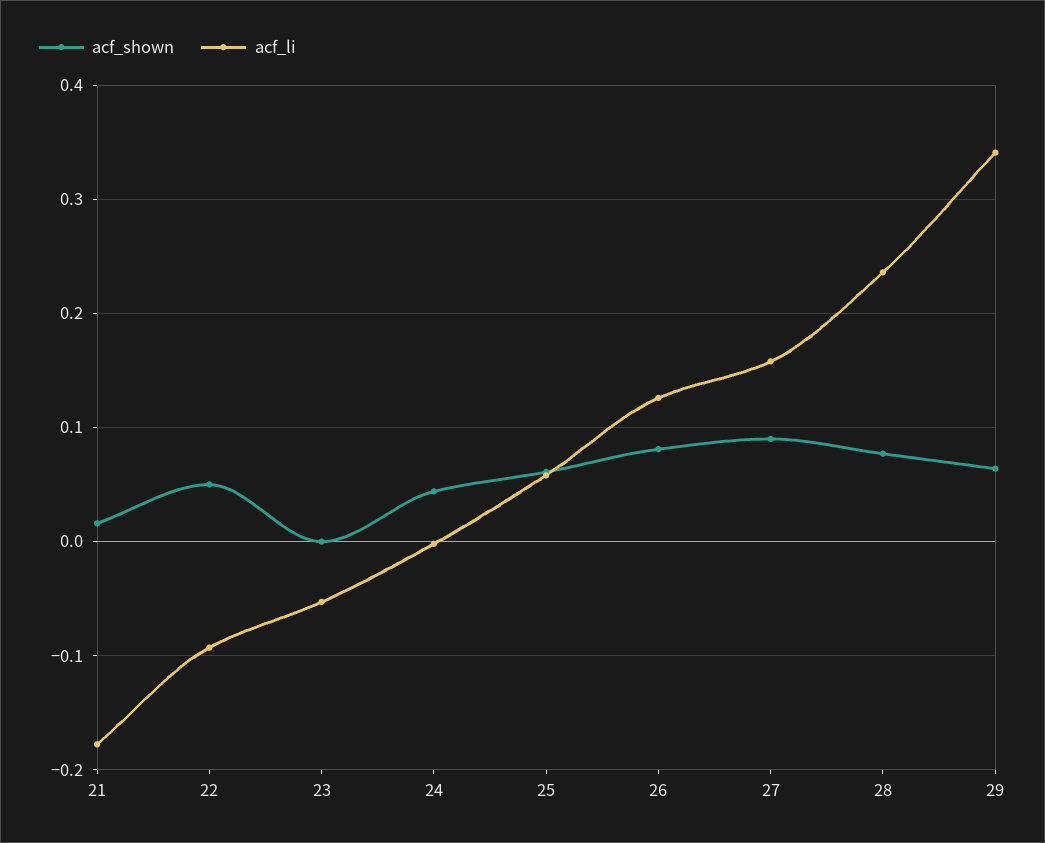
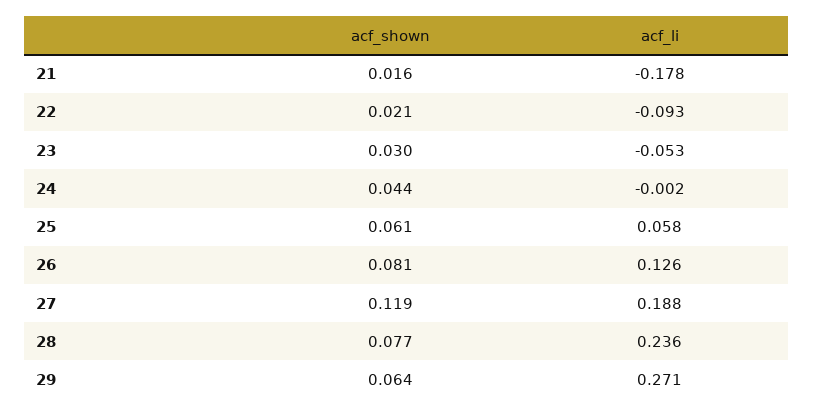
  {
    "acf_shown": {
      "21": 0.016,
-     "22": 0.05,
+     "22": 0.021,
-     "23": 0,
+     "23": 0.03,
      "24": 0.044,
      "25": 0.061,
      "26": 0.081,
-     "27": 0.09,
+     "27": 0.119,
      "28": 0.077,
      "29": 0.064
    },
    "acf_li": {
      "21": -0.178,
      "22": -0.093,
      "23": -0.053,
      "24": -0.002,
      "25": 0.058,
      "26": 0.126,
-     "27": 0.16,
+     "27": 0.188,
      "28": 0.236,
-     "29": 0.34
+     "29": 0.271
    }
  }

